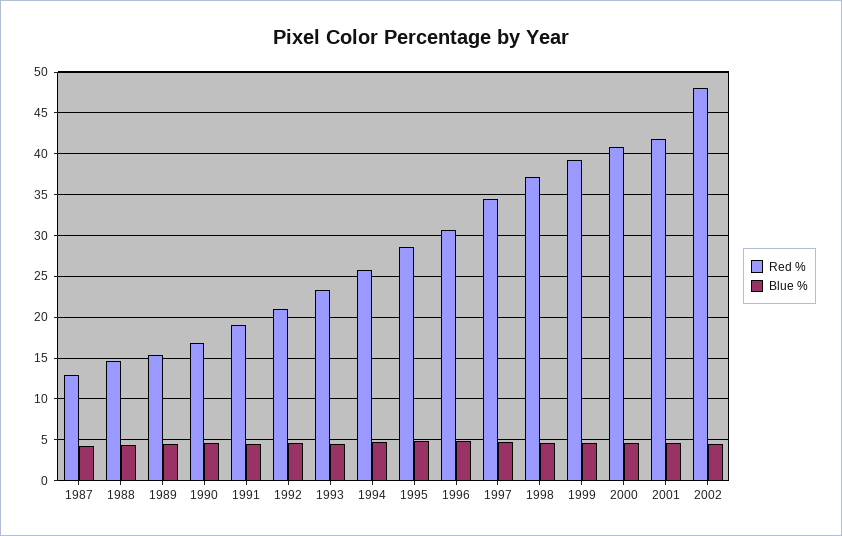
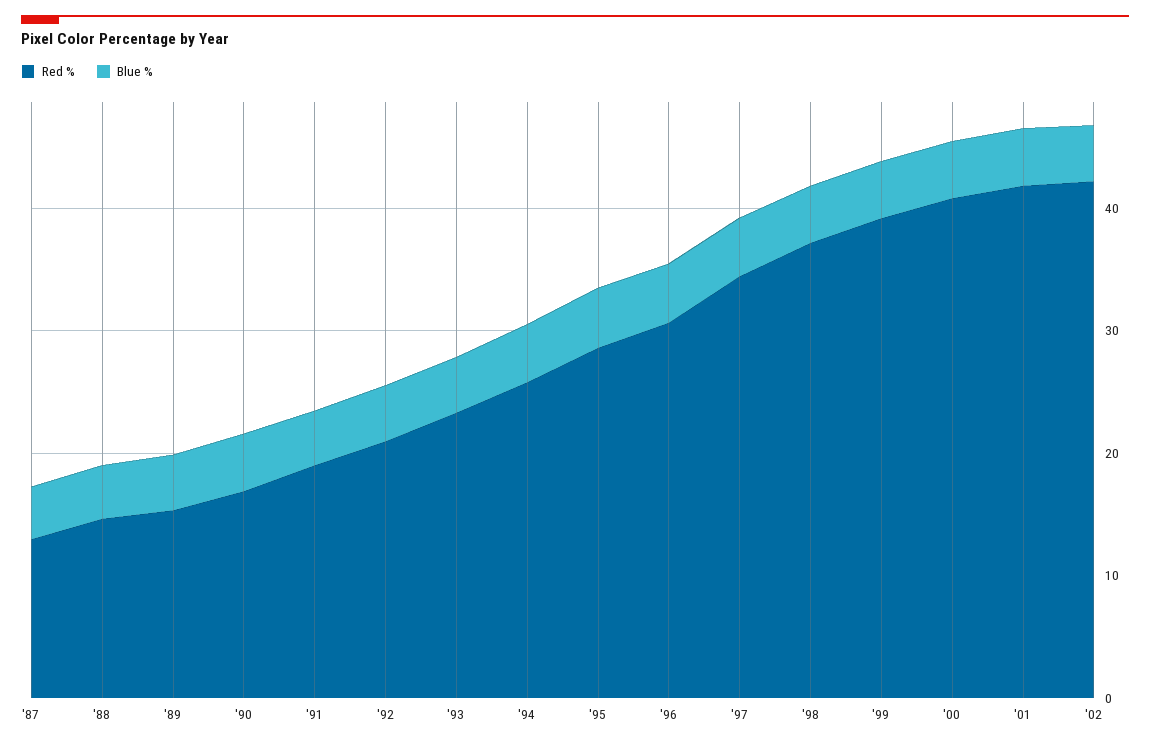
  {
    "Red %": {
      "1987": 13,
      "1988": 15,
      "1989": 15,
      "1990": 17,
      "1991": 19,
      "1992": 21,
      "1993": 23,
      "1994": 26,
      "1995": 29,
      "1996": 31,
      "1997": 34,
      "1998": 37,
      "1999": 39,
      "2000": 41,
      "2001": 42,
-     "2002": 48
+     "2002": 42
    },
    "Blue %": {
      "1987": 4,
      "1988": 4,
      "1989": 5,
      "1990": 5,
      "1991": 4,
      "1992": 5,
      "1993": 5,
      "1994": 5,
      "1995": 5,
      "1996": 5,
      "1997": 5,
      "1998": 5,
      "1999": 5,
      "2000": 5,
      "2001": 5,
      "2002": 5
    }
  }

